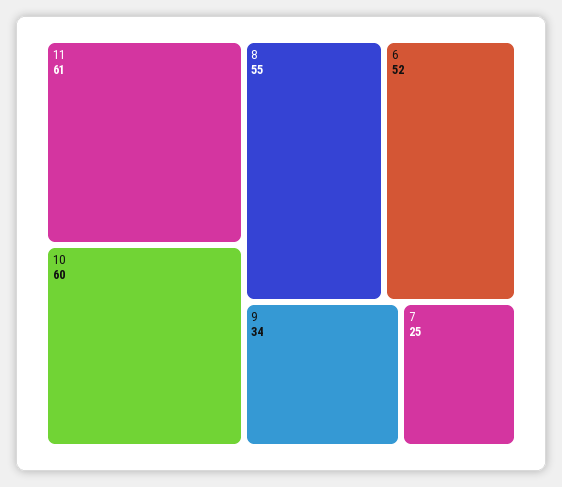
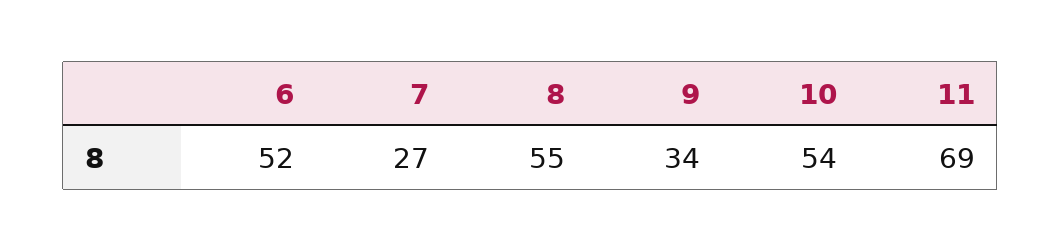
  {
-   "11": 61,
+   "11": 69,
-   "10": 60,
+   "10": 54,
    "8": 55,
    "6": 52,
    "9": 34,
-   "7": 25
+   "7": 27
  }

